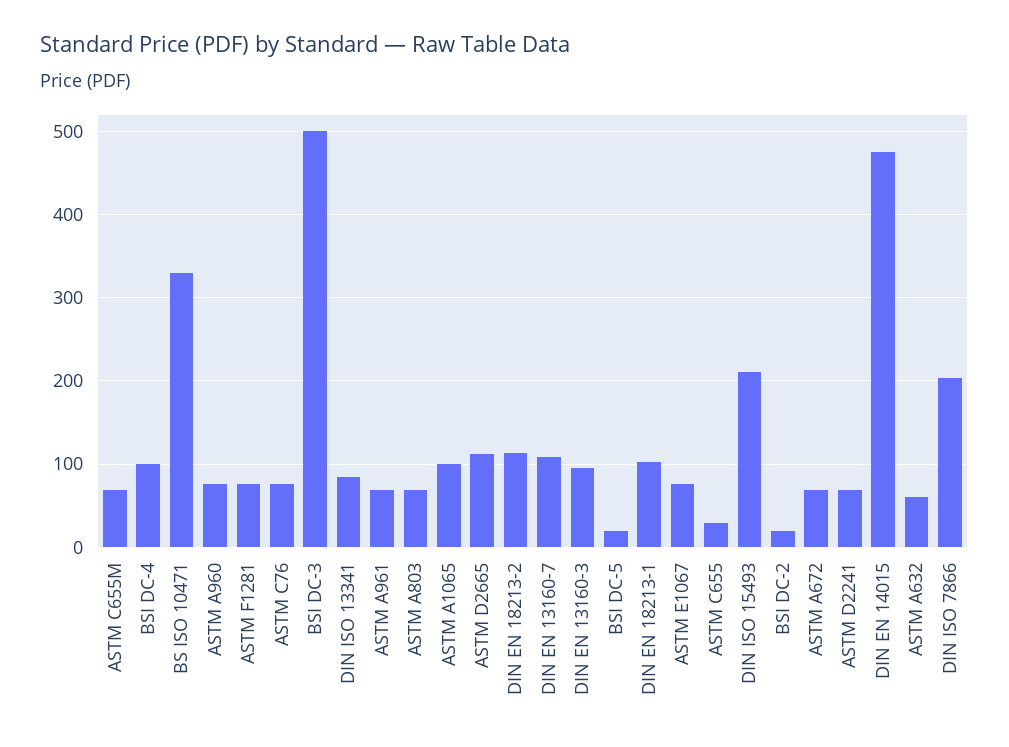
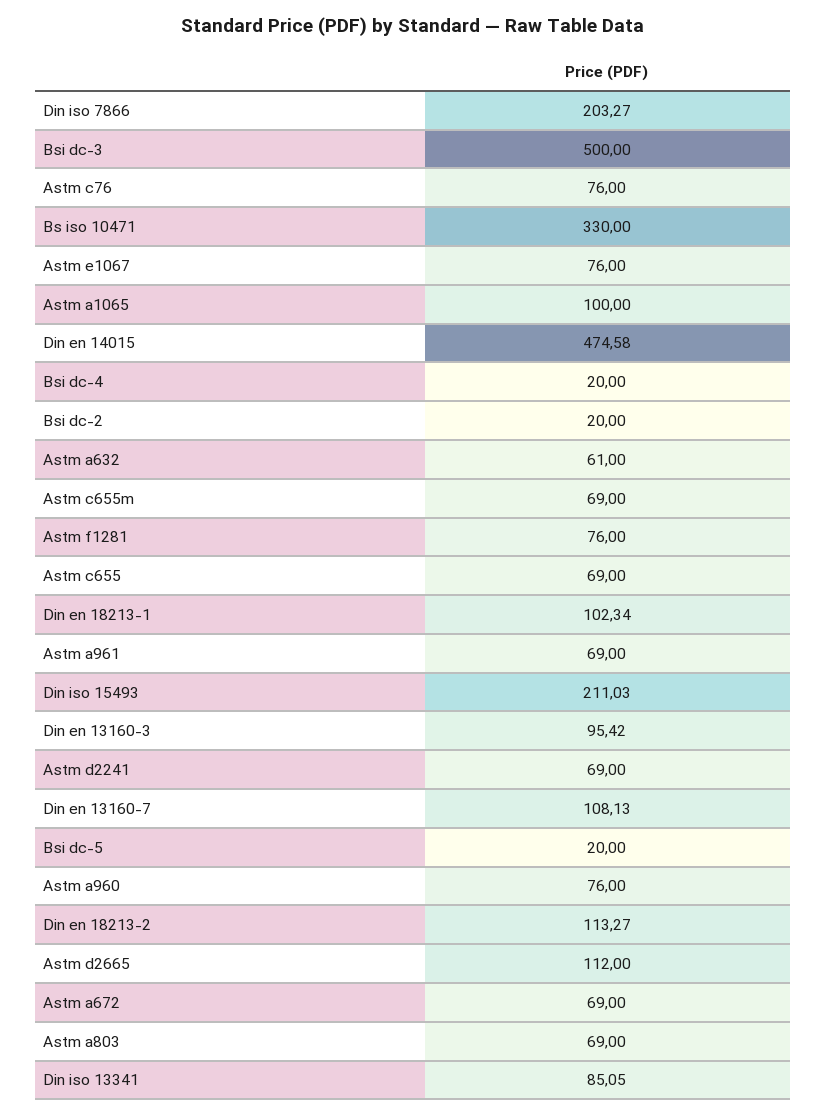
  {
    "ASTM C655M": 69,
-   "BSI DC-4": 100,
+   "BSI DC-4": 20,
    "BS ISO 10471": 330,
    "ASTM A960": 76,
    "ASTM F1281": 76,
    "ASTM C76": 76,
    "BSI DC-3": 500,
    "DIN ISO 13341": 85.05,
    "ASTM A961": 69,
    "ASTM A803": 69,
    "ASTM A1065": 100,
    "ASTM D2665": 112,
    "DIN EN 18213-2": 113.27,
    "DIN EN 13160-7": 108.13,
    "DIN EN 13160-3": 95.42,
    "BSI DC-5": 20,
    "DIN EN 18213-1": 102.34,
    "ASTM E1067": 76,
-   "ASTM C655": 30,
+   "ASTM C655": 69,
    "DIN ISO 15493": 211.03,
    "BSI DC-2": 20,
    "ASTM A672": 69,
    "ASTM D2241": 69,
    "DIN EN 14015": 474.58,
    "ASTM A632": 61,
    "DIN ISO 7866": 203.27
  }

